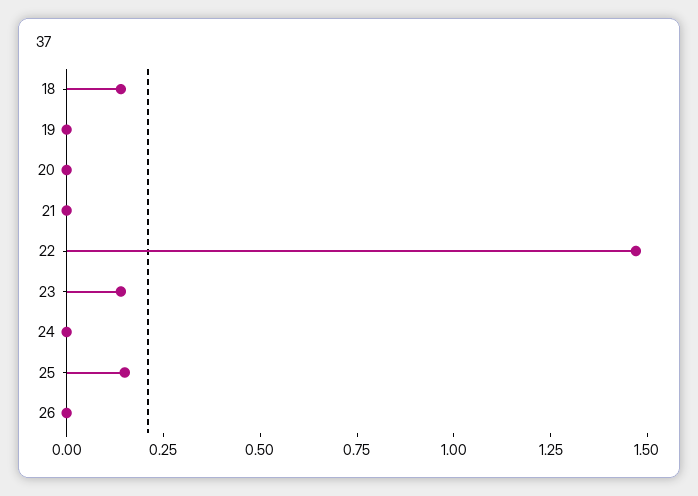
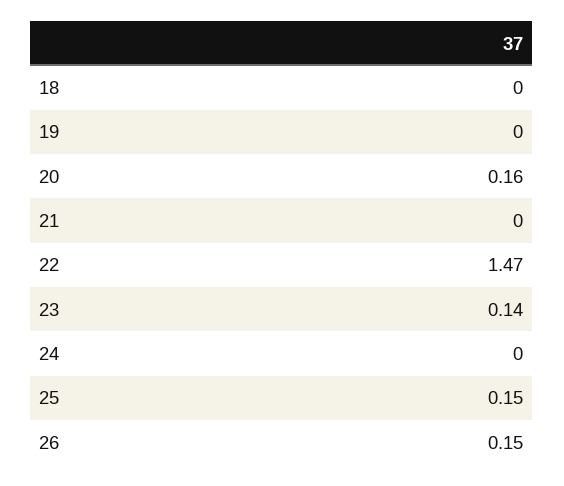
  {
-   "18": 0.15,
+   "18": 0,
    "19": 0,
-   "20": 0,
+   "20": 0.16,
    "21": 0,
    "22": 1.47,
    "23": 0.14,
    "24": 0,
    "25": 0.15,
-   "26": 0
+   "26": 0.15
  }

